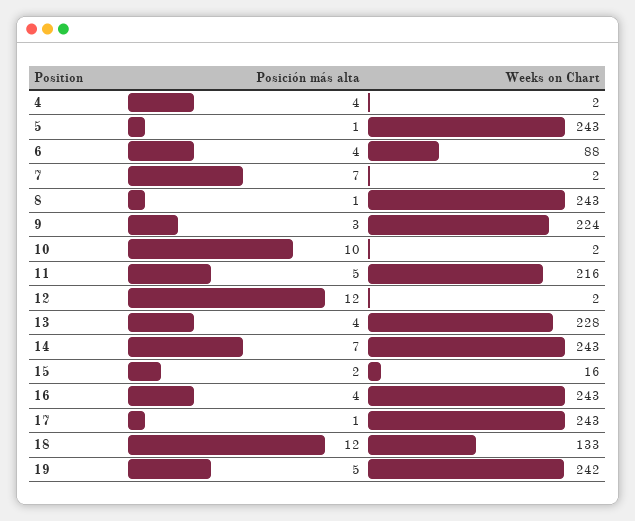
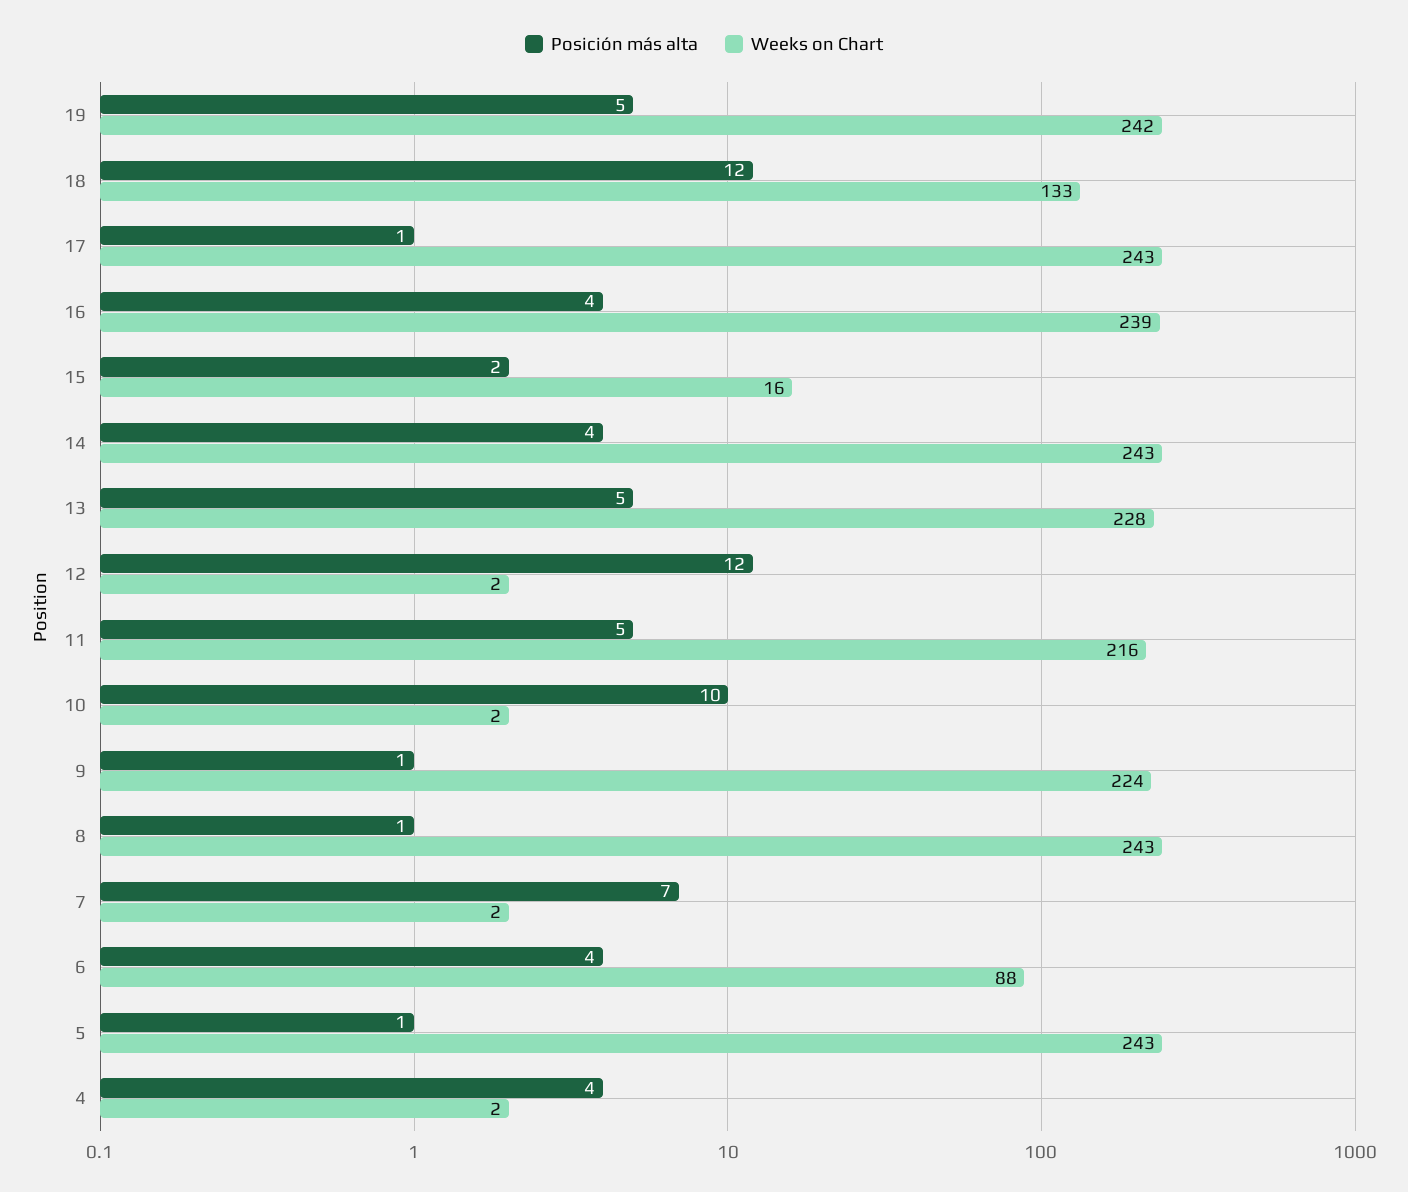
  {
    "Posición más alta": {
      "4": 4,
      "5": 1,
      "6": 4,
      "7": 7,
      "8": 1,
-     "9": 3,
+     "9": 1,
      "10": 10,
      "11": 5,
      "12": 12,
-     "13": 4,
+     "13": 5,
-     "14": 7,
+     "14": 4,
      "15": 2,
      "16": 4,
      "17": 1,
      "18": 12,
      "19": 5
    },
    "Weeks on Chart": {
      "4": 2,
      "5": 243,
      "6": 88,
      "7": 2,
      "8": 243,
      "9": 224,
      "10": 2,
      "11": 216,
      "12": 2,
      "13": 228,
      "14": 243,
      "15": 16,
-     "16": 243,
+     "16": 239,
      "17": 243,
      "18": 133,
      "19": 242
    }
  }

